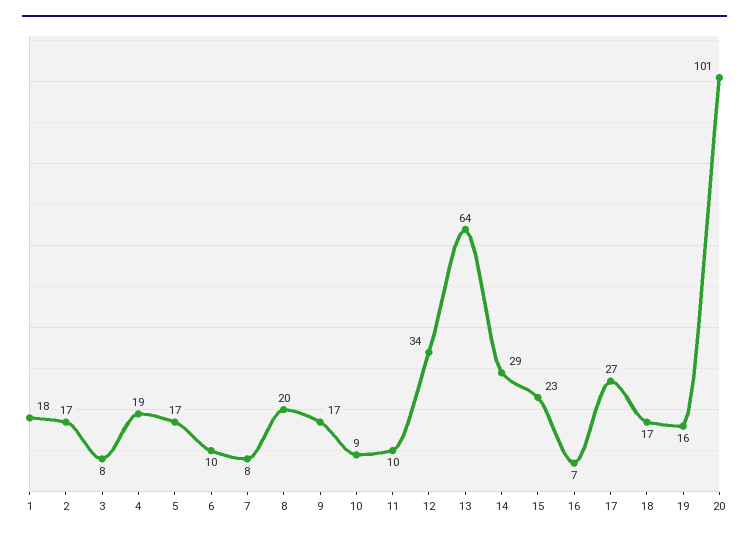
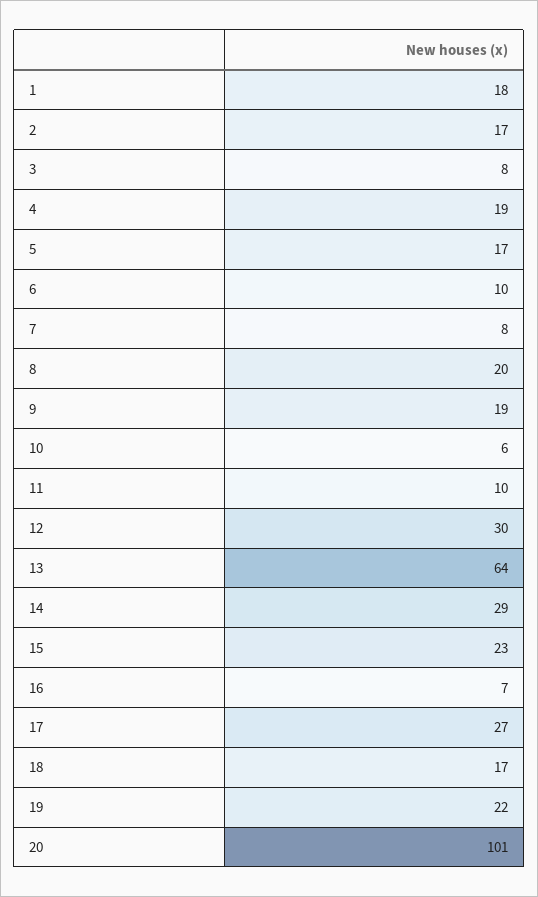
  {
    "1": 18,
    "2": 17,
    "3": 8,
    "4": 19,
    "5": 17,
    "6": 10,
    "7": 8,
    "8": 20,
-   "9": 17,
+   "9": 19,
-   "10": 9,
+   "10": 6,
    "11": 10,
-   "12": 34,
+   "12": 30,
    "13": 64,
    "14": 29,
    "15": 23,
    "16": 7,
    "17": 27,
    "18": 17,
-   "19": 16,
+   "19": 22,
    "20": 101
  }

